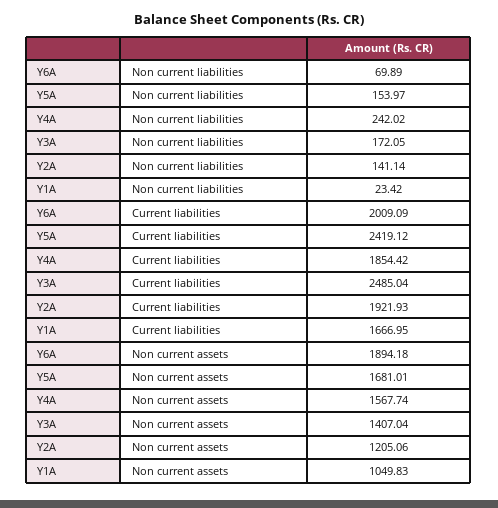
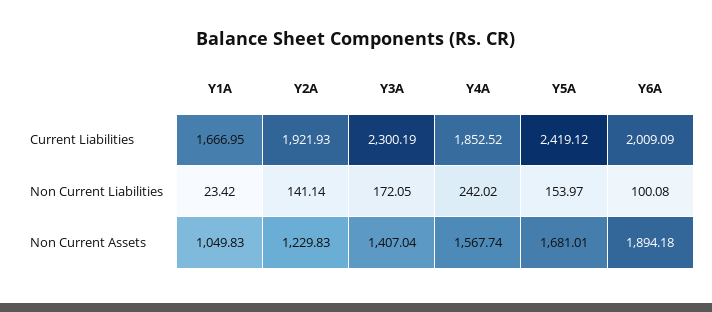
  {
    "Y6A": {
-     "Non current liabilities": 69.89,
+     "Non current liabilities": 100.08,
      "Current liabilities": 2009.09,
      "Non current assets": 1894.18
    },
    "Y5A": {
      "Non current liabilities": 153.97,
      "Current liabilities": 2419.12,
      "Non current assets": 1681.01
    },
    "Y4A": {
      "Non current liabilities": 242.02,
-     "Current liabilities": 1854.42,
+     "Current liabilities": 1852.52,
      "Non current assets": 1567.74
    },
    "Y3A": {
      "Non current liabilities": 172.05,
-     "Current liabilities": 2485.04,
+     "Current liabilities": 2300.19,
      "Non current assets": 1407.04
    },
    "Y2A": {
      "Non current liabilities": 141.14,
      "Current liabilities": 1921.93,
-     "Non current assets": 1205.06
+     "Non current assets": 1229.83
    },
    "Y1A": {
      "Non current liabilities": 23.42,
      "Current liabilities": 1666.95,
      "Non current assets": 1049.83
    }
  }

